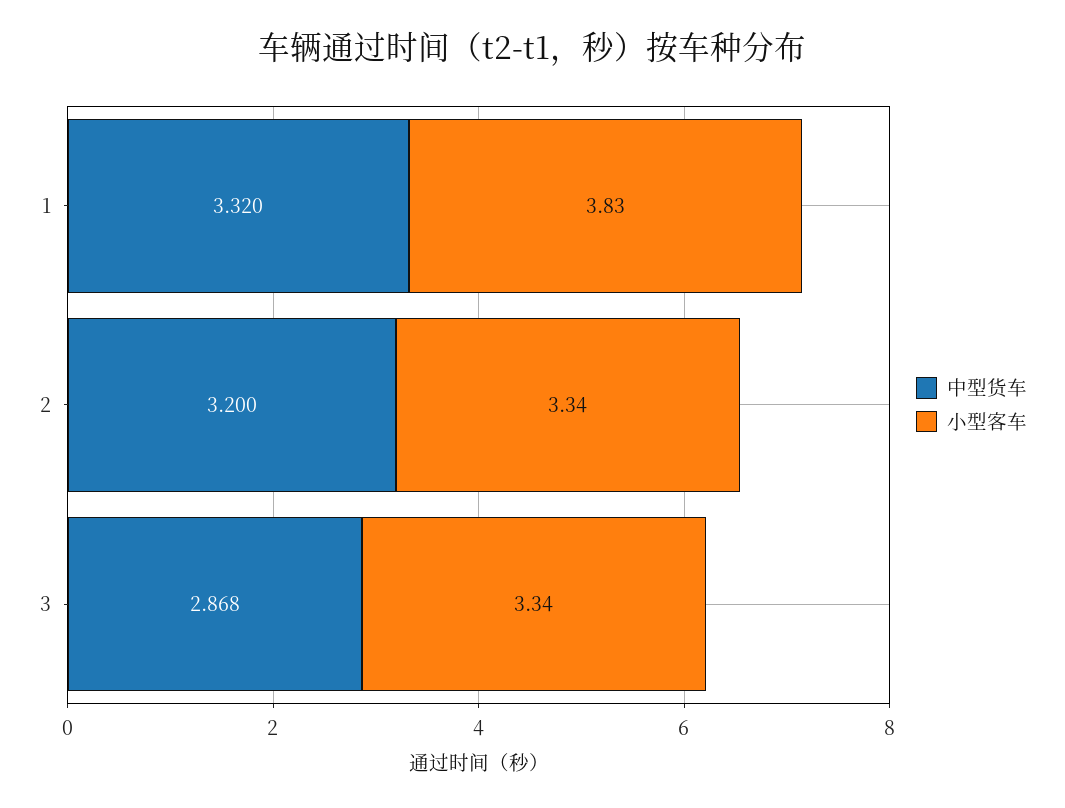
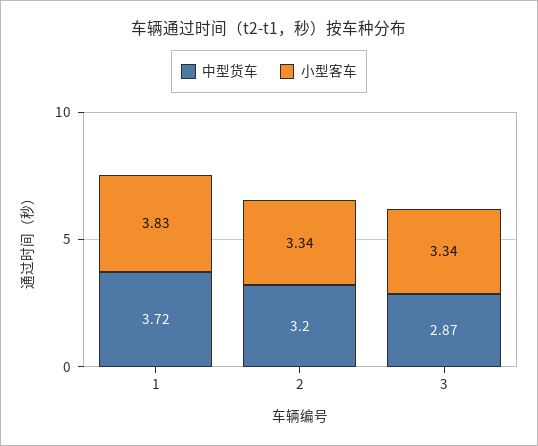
  {
    "中型货车": {
-     "1": 3.32,
+     "1": 3.72,
      "2": 3.2,
      "3": 2.868
    },
    "小型客车": {
      "1": 3.83,
      "2": 3.34,
      "3": 3.34
    }
  }

